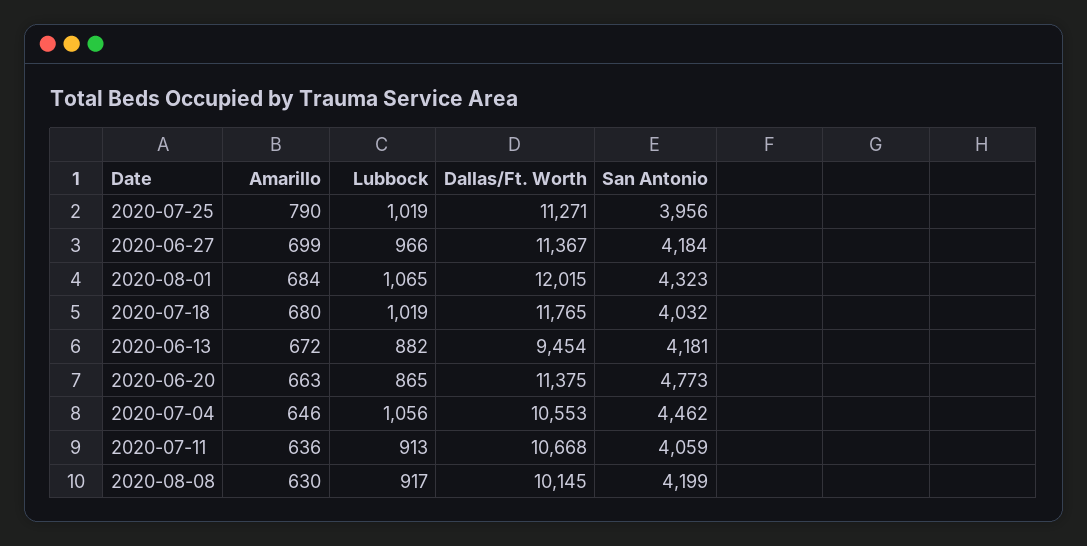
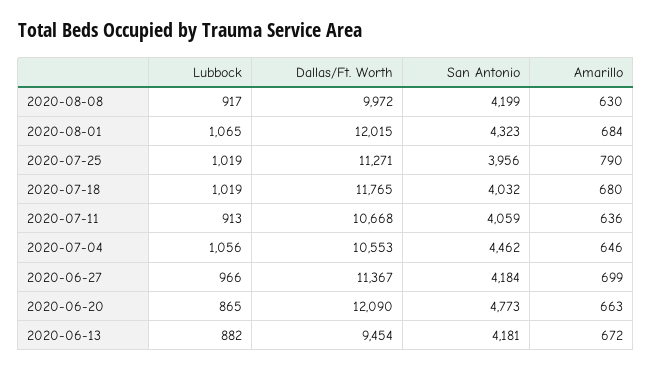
  {
    "Amarillo": {
      "2020-07-25": 790,
      "2020-06-27": 699,
      "2020-08-01": 684,
      "2020-07-18": 680,
      "2020-06-13": 672,
      "2020-06-20": 663,
      "2020-07-04": 646,
      "2020-07-11": 636,
      "2020-08-08": 630
    },
    "Lubbock": {
      "2020-07-25": 1019,
      "2020-06-27": 966,
      "2020-08-01": 1065,
      "2020-07-18": 1019,
      "2020-06-13": 882,
      "2020-06-20": 865,
      "2020-07-04": 1056,
      "2020-07-11": 913,
      "2020-08-08": 917
    },
    "Dallas/Ft. Worth": {
      "2020-07-25": 11271,
      "2020-06-27": 11367,
      "2020-08-01": 12015,
      "2020-07-18": 11765,
      "2020-06-13": 9454,
-     "2020-06-20": 11375,
+     "2020-06-20": 12090,
      "2020-07-04": 10553,
      "2020-07-11": 10668,
-     "2020-08-08": 10145
+     "2020-08-08": 9972
    },
    "San Antonio": {
      "2020-07-25": 3956,
      "2020-06-27": 4184,
      "2020-08-01": 4323,
      "2020-07-18": 4032,
      "2020-06-13": 4181,
      "2020-06-20": 4773,
      "2020-07-04": 4462,
      "2020-07-11": 4059,
      "2020-08-08": 4199
    }
  }

